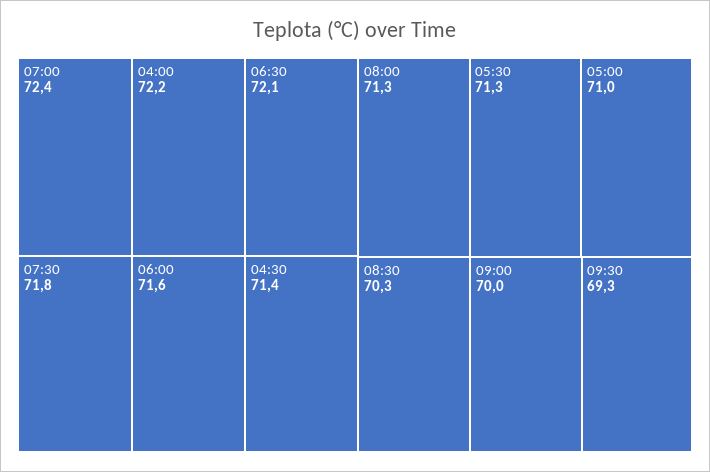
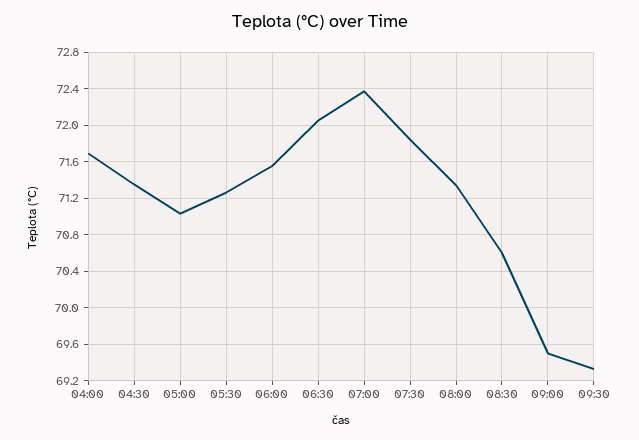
  {
    "07:00": 72.4,
-   "04:00": 72.2,
+   "04:00": 71.7,
    "06:30": 72.1,
    "07:30": 71.8,
    "06:00": 71.6,
    "04:30": 71.4,
    "08:00": 71.3,
    "05:30": 71.3,
    "05:00": 71,
-   "08:30": 70.3,
+   "08:30": 70.6,
-   "09:00": 70,
+   "09:00": 69.5,
    "09:30": 69.3
  }

